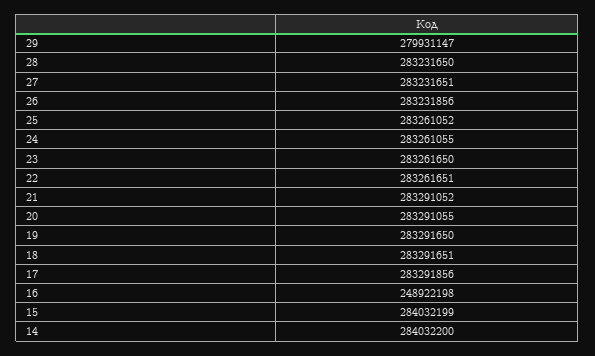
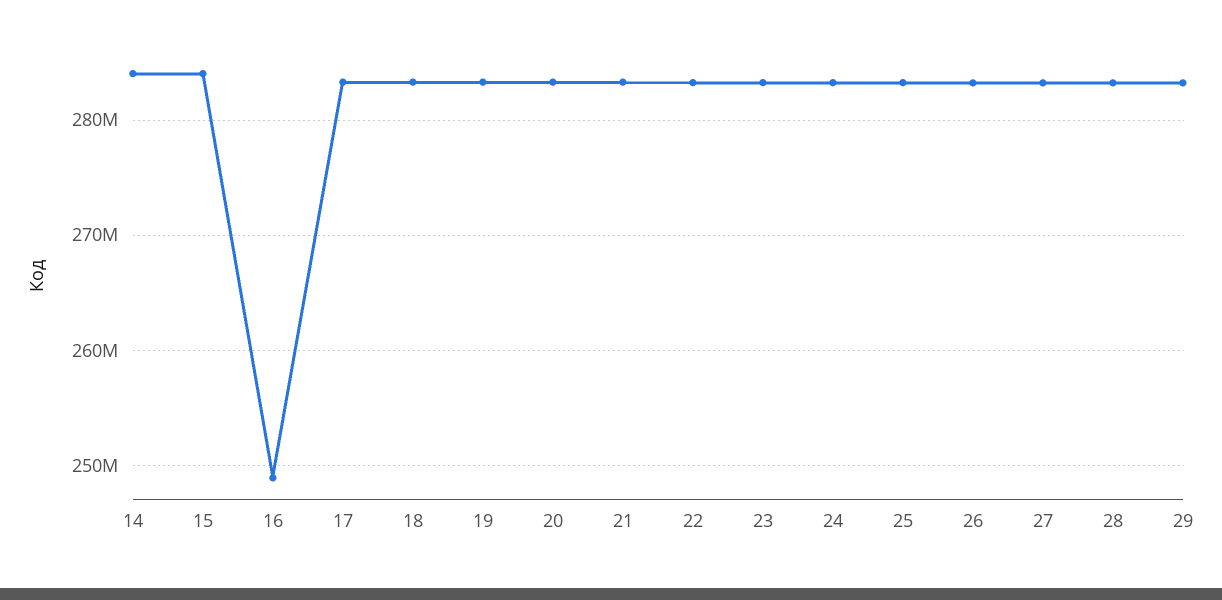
  {
-   "29": 279931147,
+   "29": 283000000,
    "28": 283231650,
    "27": 283231651,
    "26": 283231856,
    "25": 283261052,
    "24": 283261055,
    "23": 283261650,
    "22": 283261651,
    "21": 283291052,
    "20": 283291055,
    "19": 283291650,
    "18": 283291651,
    "17": 283291856,
    "16": 248922198,
    "15": 284032199,
    "14": 284032200
  }

